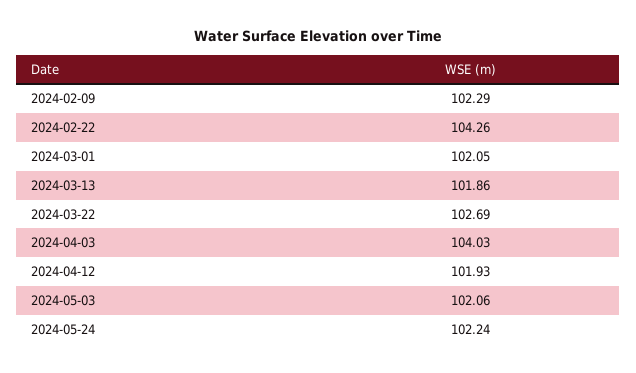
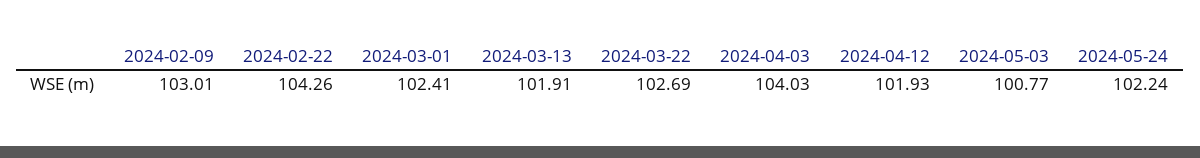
  {
-   "2024-02-09": 102.29,
+   "2024-02-09": 103.01,
    "2024-02-22": 104.26,
-   "2024-03-01": 102.05,
+   "2024-03-01": 102.41,
-   "2024-03-13": 101.86,
+   "2024-03-13": 101.91,
    "2024-03-22": 102.69,
    "2024-04-03": 104.03,
    "2024-04-12": 101.93,
-   "2024-05-03": 102.06,
+   "2024-05-03": 100.77,
    "2024-05-24": 102.24
  }

